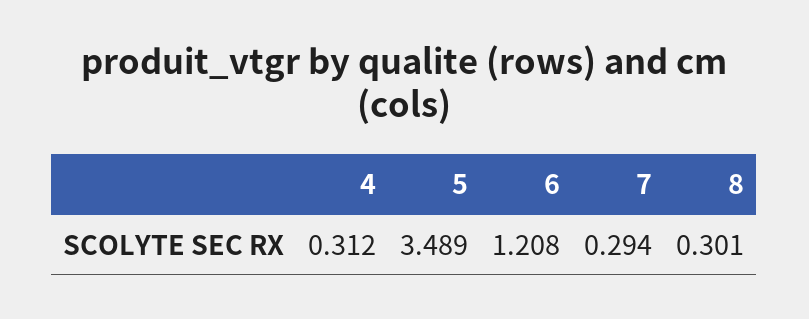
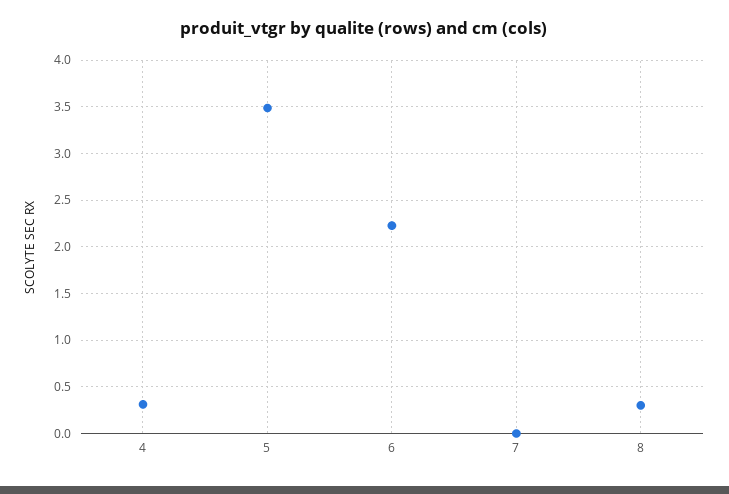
  {
    "4": 0.312,
    "5": 3.489,
-   "6": 1.208,
+   "6": 2.2,
-   "7": 0.294,
+   "7": 0,
    "8": 0.301
  }

